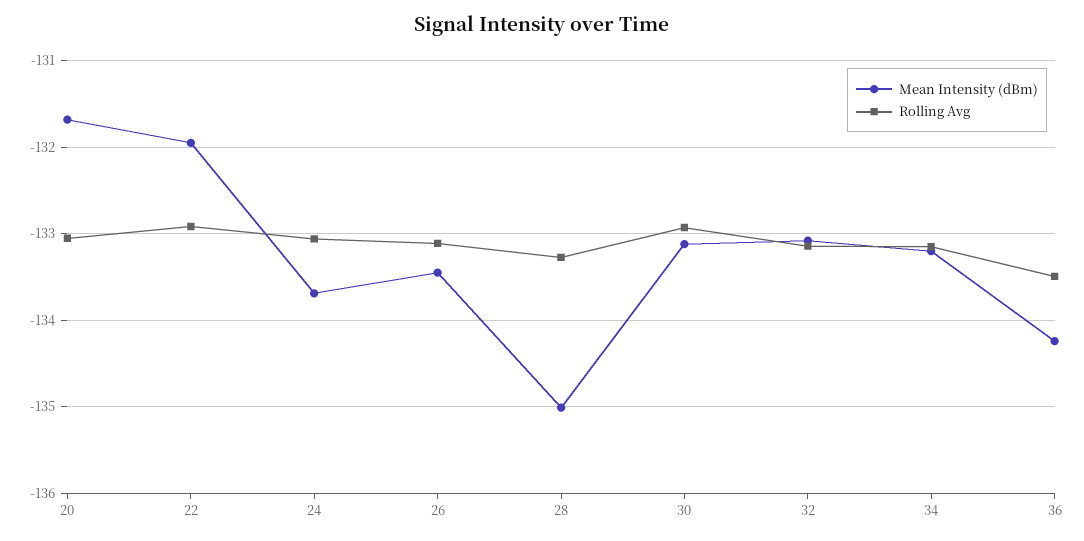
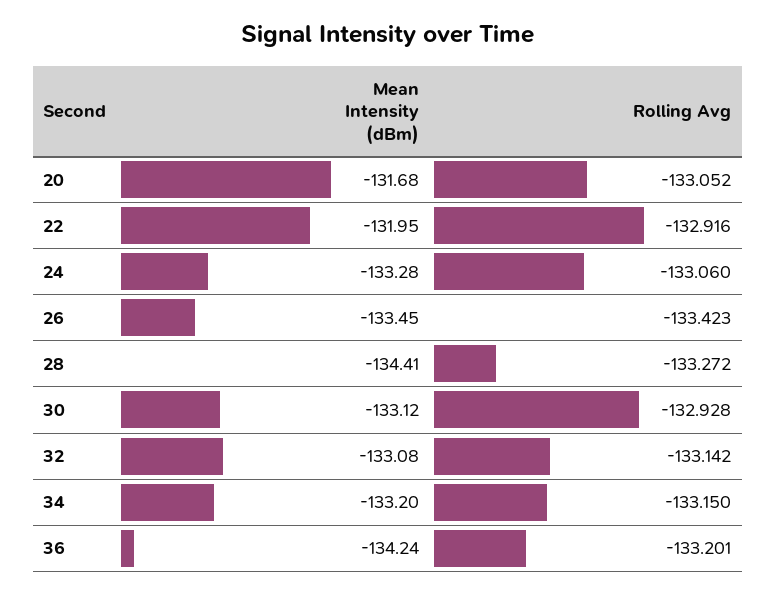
  {
    "Mean Intensity (dBm)": {
      "20": -131.68,
      "22": -131.95,
-     "24": -133.7,
+     "24": -133.28,
      "26": -133.45,
-     "28": -135,
+     "28": -134.41,
      "30": -133.12,
      "32": -133.08,
      "34": -133.2,
      "36": -134.24
    },
    "Rolling Avg": {
      "20": -133.052,
      "22": -132.916,
      "24": -133.06,
-     "26": -133.1,
+     "26": -133.423,
      "28": -133.272,
      "30": -132.928,
      "32": -133.142,
      "34": -133.15,
-     "36": -133.5
+     "36": -133.201
    }
  }

